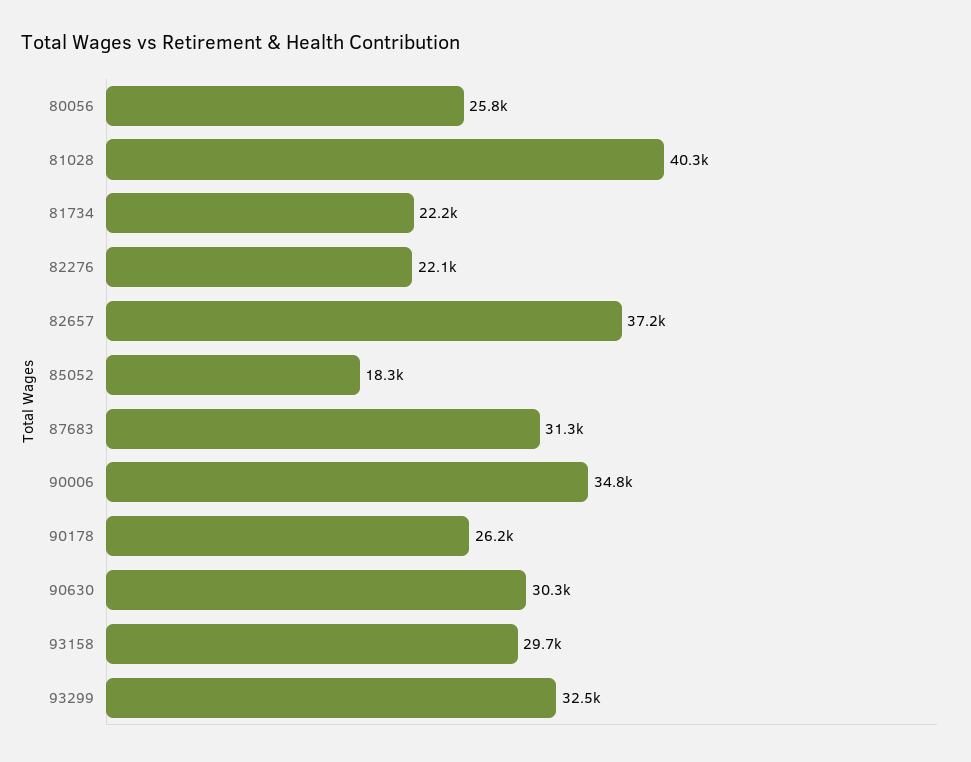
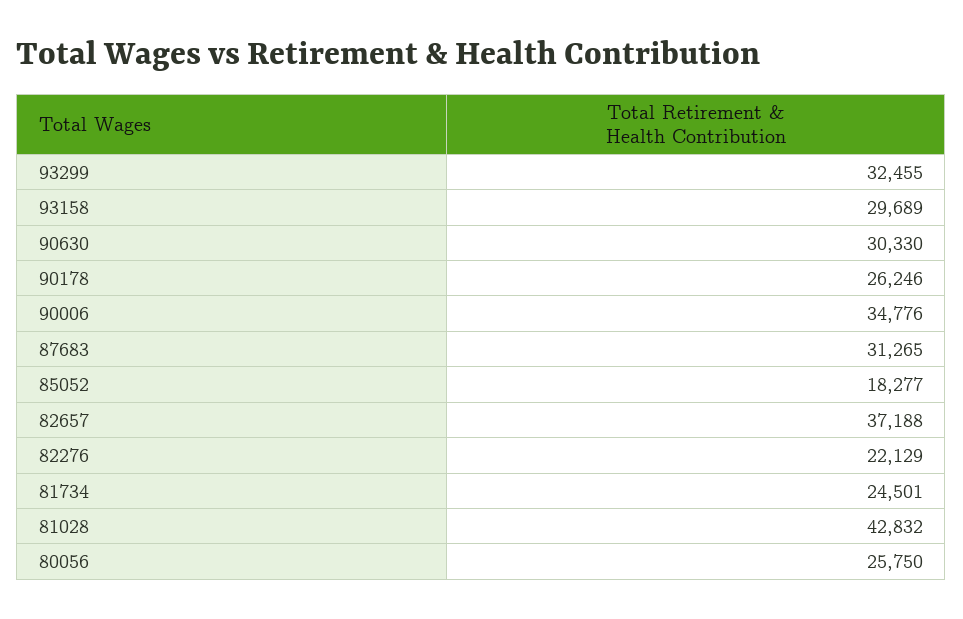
  {
    "80056": 25750,
-   "81028": 40300,
+   "81028": 42832,
-   "81734": 22200,
+   "81734": 24501,
    "82276": 22129,
    "82657": 37188,
    "85052": 18277,
    "87683": 31265,
    "90006": 34776,
    "90178": 26246,
    "90630": 30330,
    "93158": 29689,
    "93299": 32455
  }

